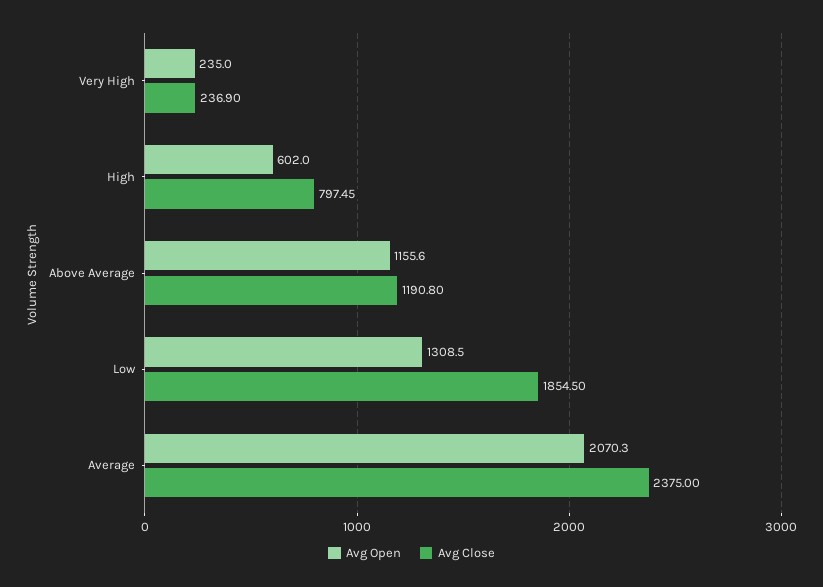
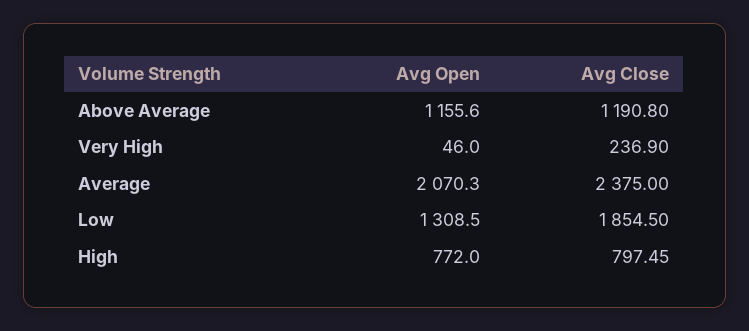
  {
    "Avg Open": {
-     "Very High": 235,
+     "Very High": 46,
-     "High": 602,
+     "High": 772,
      "Above Average": 1155.6,
      "Low": 1308.5,
      "Average": 2070.3
    },
    "Avg Close": {
      "Very High": 236.9,
      "High": 797.45,
      "Above Average": 1190.8,
      "Low": 1854.5,
      "Average": 2375
    }
  }

